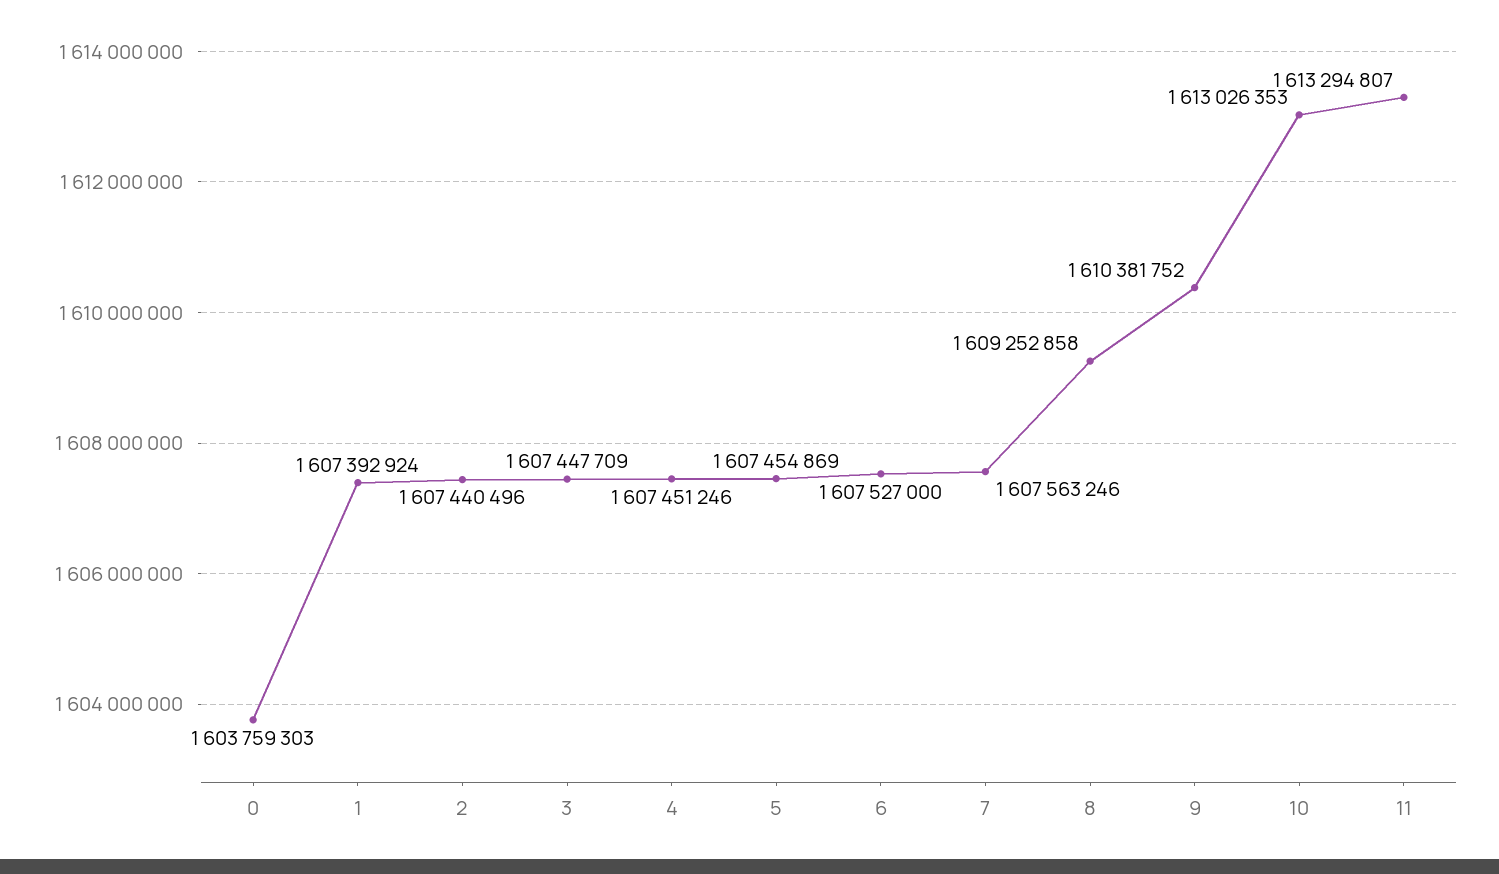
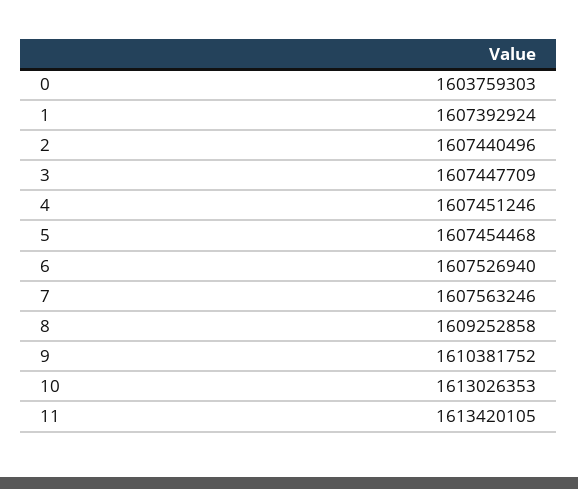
  {
    "0": 1603759303,
    "1": 1607392924,
    "2": 1607440496,
    "3": 1607447709,
    "4": 1607451246,
-   "5": 1607454869,
+   "5": 1607454468,
-   "6": 1607527000,
+   "6": 1607526940,
    "7": 1607563246,
    "8": 1609252858,
    "9": 1610381752,
    "10": 1613026353,
-   "11": 1613294807
+   "11": 1613420105
  }

